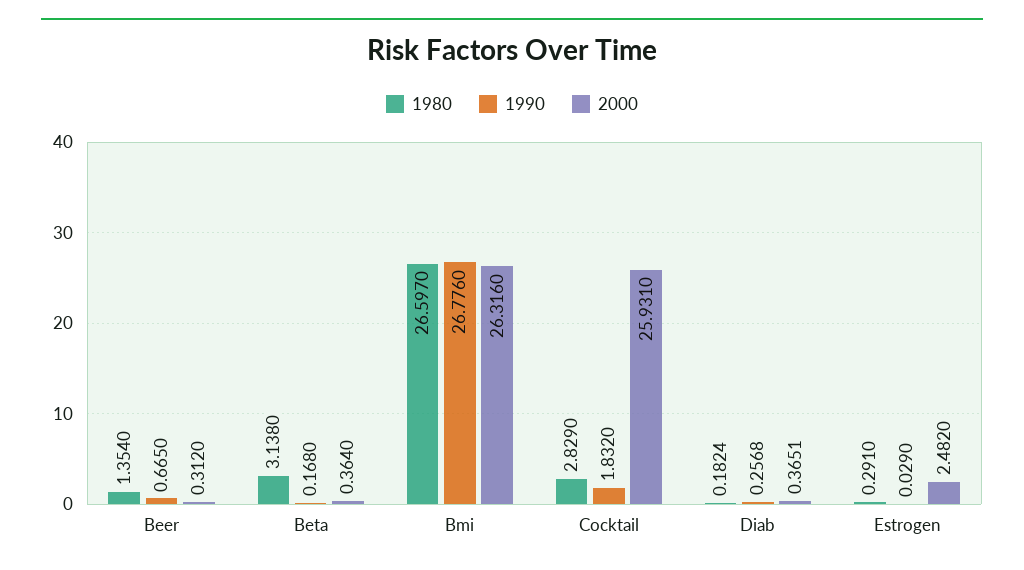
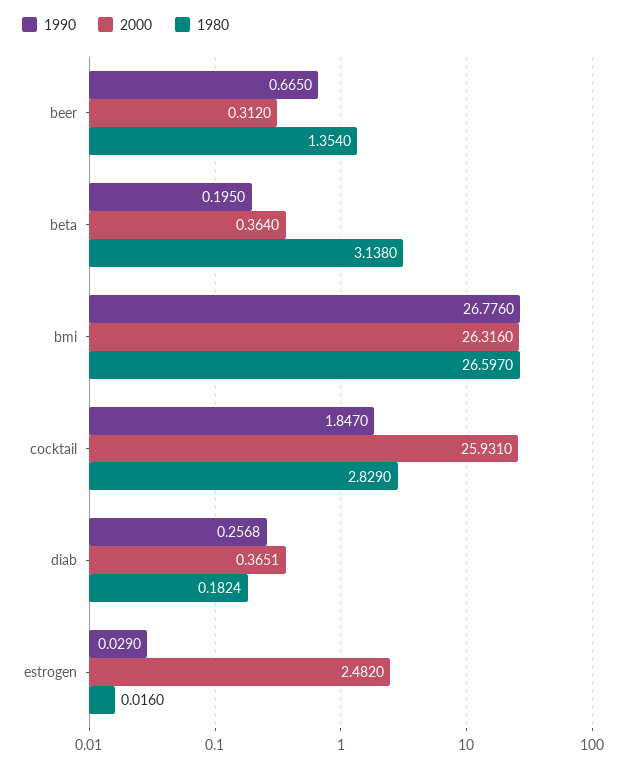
  {
    "1980": {
      "Beer": 1.354,
      "Beta": 3.138,
      "Bmi": 26.597,
      "Cocktail": 2.829,
      "Diab": 0.1824,
-     "Estrogen": 0.291
+     "Estrogen": 0.016
    },
    "1990": {
      "Beer": 0.665,
-     "Beta": 0.168,
+     "Beta": 0.195,
      "Bmi": 26.776,
-     "Cocktail": 1.832,
+     "Cocktail": 1.847,
      "Diab": 0.2568,
      "Estrogen": 0.029
    },
    "2000": {
      "Beer": 0.312,
      "Beta": 0.364,
      "Bmi": 26.316,
      "Cocktail": 25.931,
      "Diab": 0.3651,
      "Estrogen": 2.482
    }
  }

